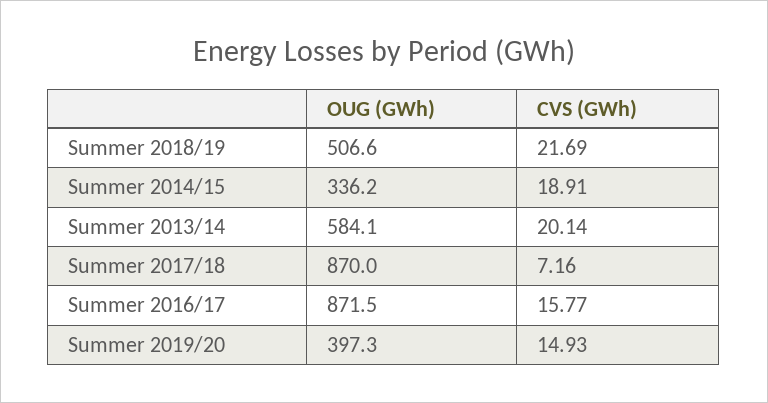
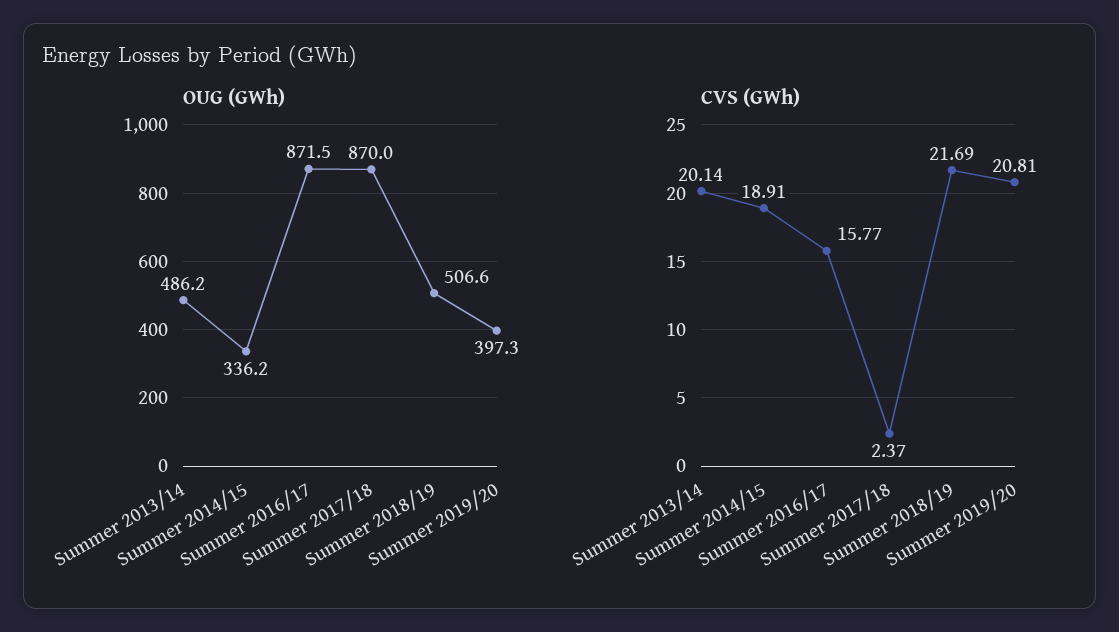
  {
    "OUG (GWh)": {
      "Summer 2018/19": 506.6,
      "Summer 2014/15": 336.2,
-     "Summer 2013/14": 584.1,
+     "Summer 2013/14": 486.2,
      "Summer 2017/18": 870,
      "Summer 2016/17": 871.5,
      "Summer 2019/20": 397.3
    },
    "CVS (GWh)": {
      "Summer 2018/19": 21.69,
      "Summer 2014/15": 18.91,
      "Summer 2013/14": 20.14,
-     "Summer 2017/18": 7.16,
+     "Summer 2017/18": 2.37,
      "Summer 2016/17": 15.77,
-     "Summer 2019/20": 14.93
+     "Summer 2019/20": 20.81
    }
  }

